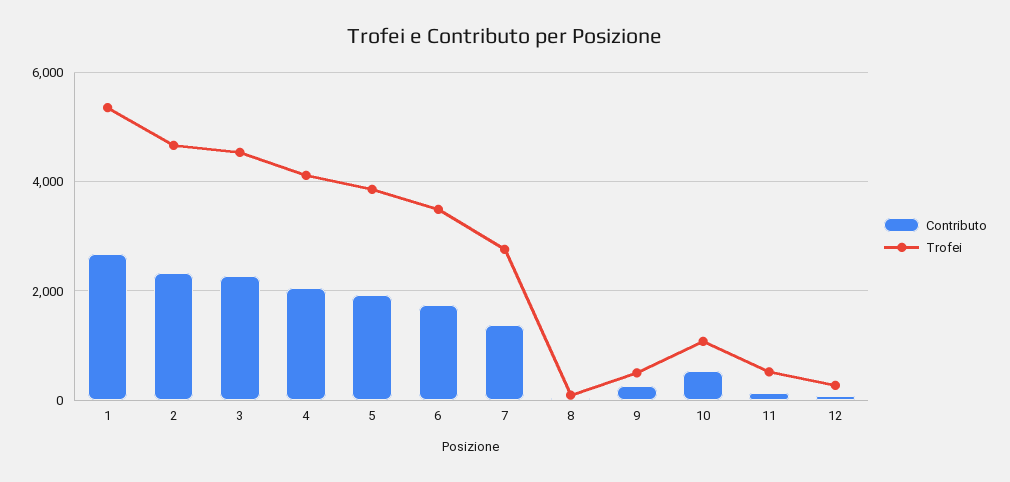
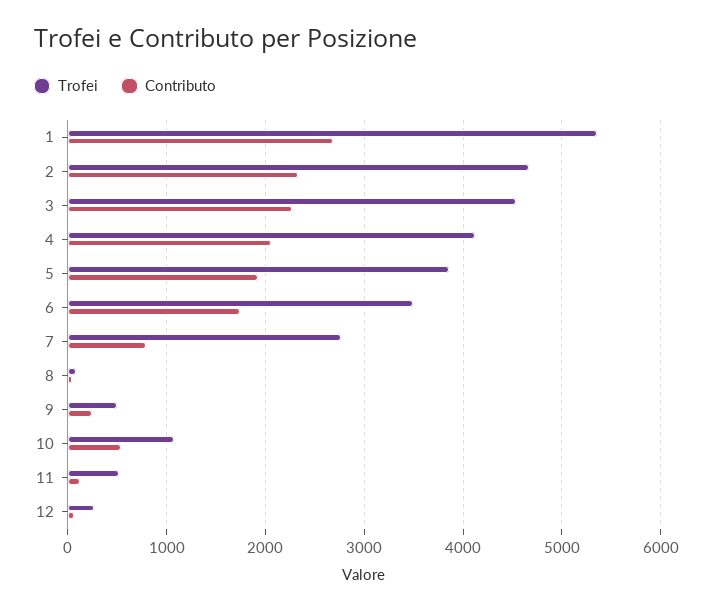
  {
    "Contributo": {
      "1": 2700,
      "2": 2300,
      "3": 2300,
      "4": 2100,
      "5": 1900,
      "6": 1700,
-     "7": 1400,
+     "7": 800,
      "8": 0,
      "9": 200,
      "10": 500,
      "11": 100,
      "12": 100
    },
    "Trofei": {
      "1": 5400,
      "2": 4700,
      "3": 4500,
      "4": 4100,
      "5": 3900,
      "6": 3500,
      "7": 2800,
      "8": 100,
      "9": 500,
      "10": 1100,
      "11": 500,
      "12": 300
    }
  }

